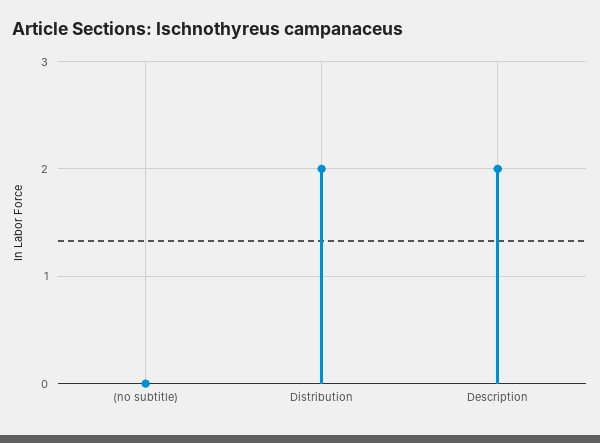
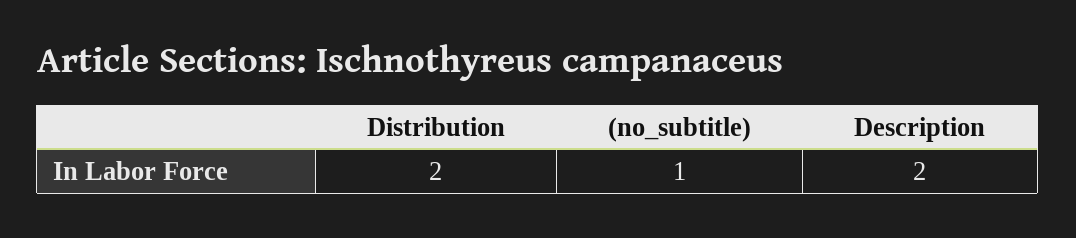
  {
-   "(no subtitle)": 0,
+   "(no subtitle)": 1,
    "Distribution": 2,
    "Description": 2
  }

